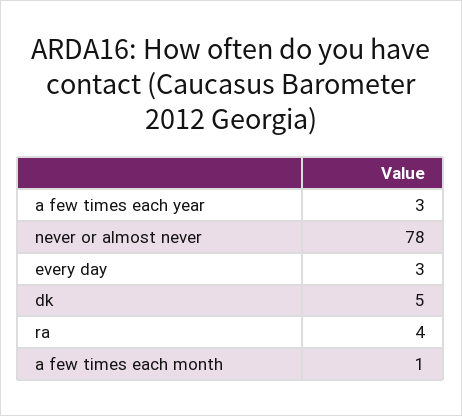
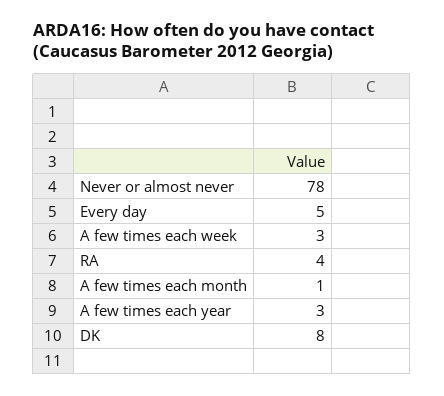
  {
    "a few times each year": 3,
    "never or almost never": 78,
-   "every day": 3,
+   "every day": 5,
-   "dk": 5,
+   "dk": 8,
    "ra": 4,
-   "a few times each month": 1
+   "a few times each month": 1,
+   "A few times each week": 3
  }

